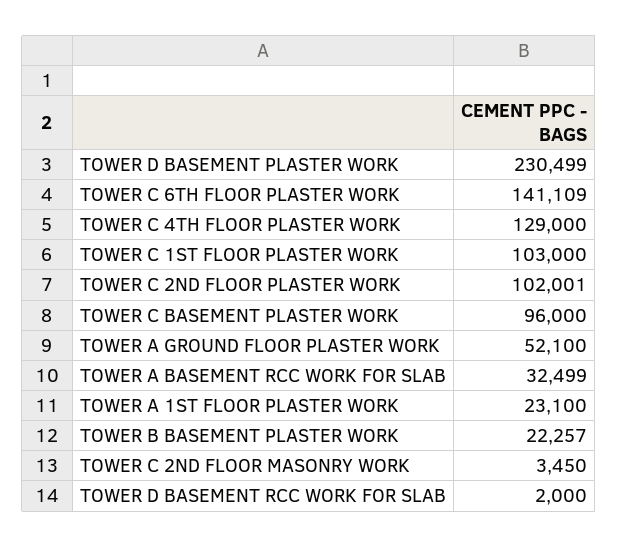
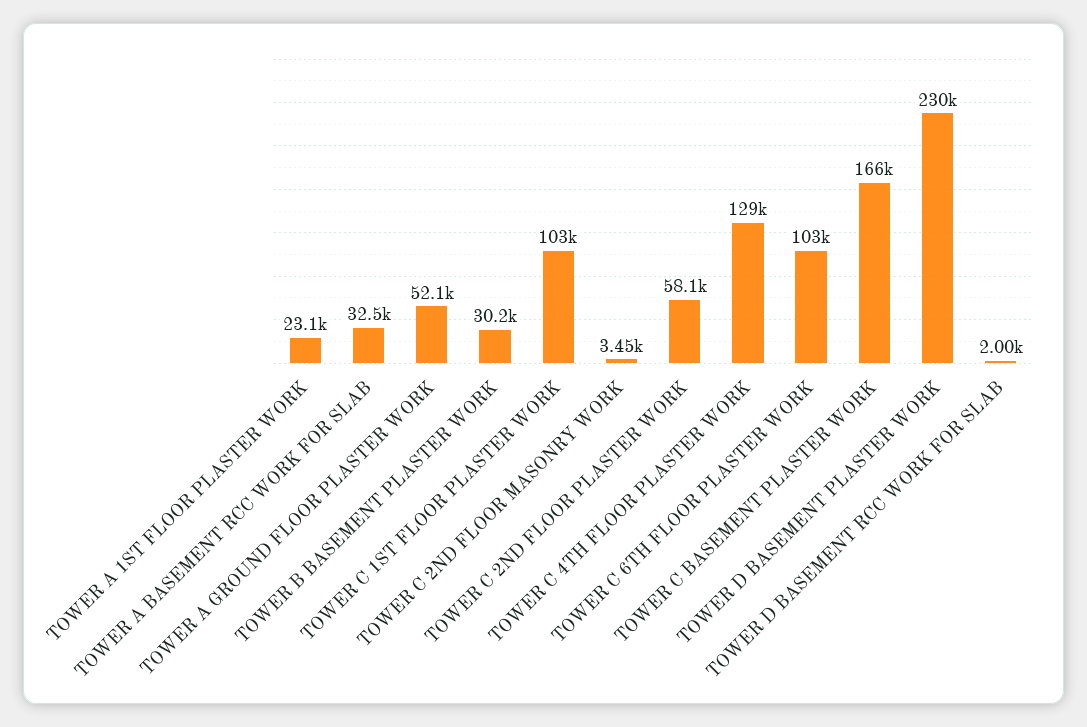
  {
    "TOWER D BASEMENT PLASTER WORK": 230499,
-   "TOWER C 6TH FLOOR PLASTER WORK": 141109,
+   "TOWER C 6TH FLOOR PLASTER WORK": 103000,
    "TOWER C 4TH FLOOR PLASTER WORK": 129000,
    "TOWER C 1ST FLOOR PLASTER WORK": 103000,
-   "TOWER C 2ND FLOOR PLASTER WORK": 102001,
+   "TOWER C 2ND FLOOR PLASTER WORK": 58100,
-   "TOWER C BASEMENT PLASTER WORK": 96000,
+   "TOWER C BASEMENT PLASTER WORK": 166000,
    "TOWER A GROUND FLOOR PLASTER WORK": 52100,
    "TOWER A BASEMENT RCC WORK FOR SLAB": 32499,
    "TOWER A 1ST FLOOR PLASTER WORK": 23100,
-   "TOWER B BASEMENT PLASTER WORK": 22257,
+   "TOWER B BASEMENT PLASTER WORK": 30200,
    "TOWER C 2ND FLOOR MASONRY WORK": 3450,
    "TOWER D BASEMENT RCC WORK FOR SLAB": 2000
  }

